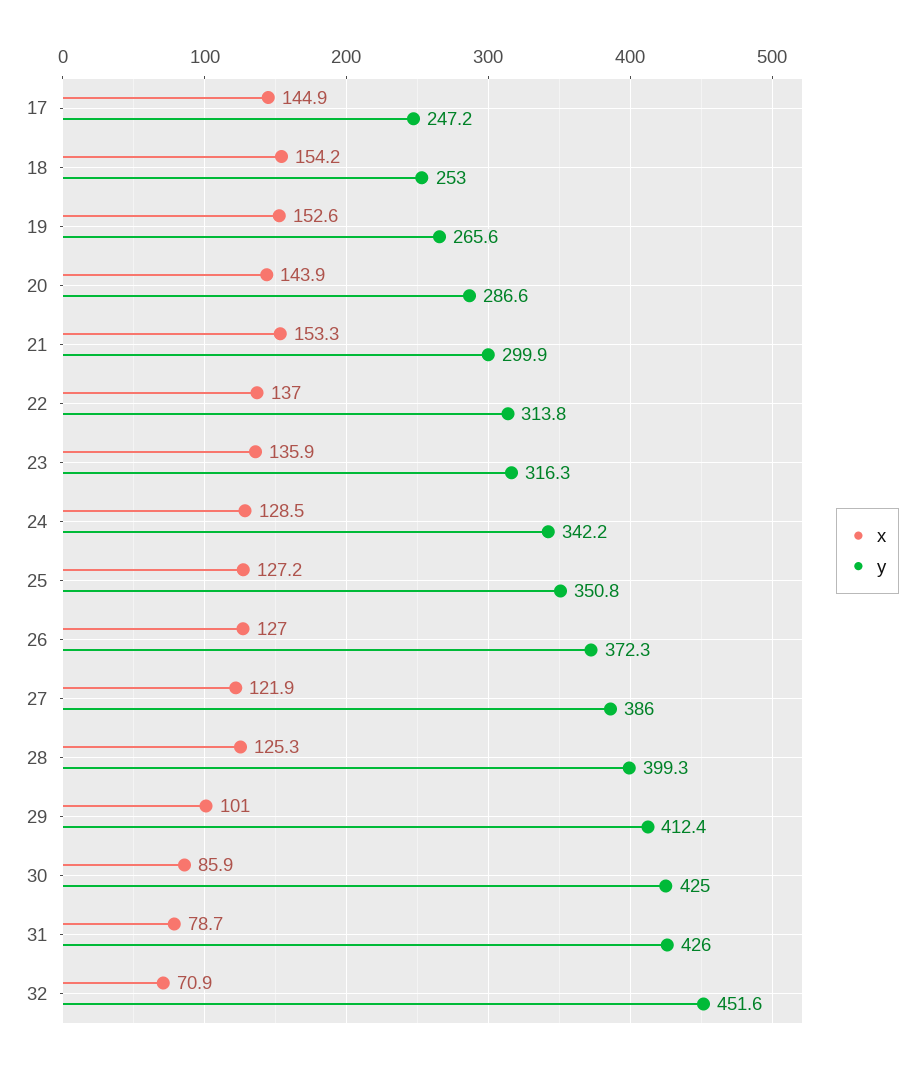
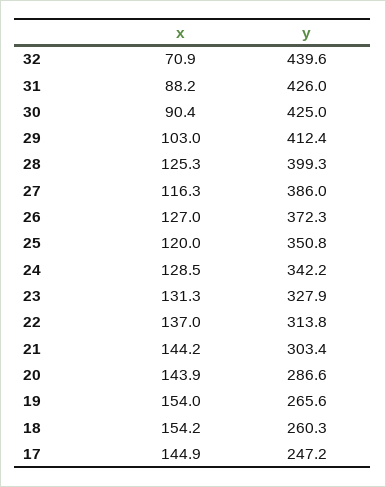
  {
    "x": {
      "17": 144.9,
      "18": 154.2,
-     "19": 152.6,
+     "19": 154,
      "20": 143.9,
-     "21": 153.3,
+     "21": 144.2,
      "22": 137,
-     "23": 135.9,
+     "23": 131.3,
      "24": 128.5,
-     "25": 127.2,
+     "25": 120,
      "26": 127,
-     "27": 121.9,
+     "27": 116.3,
      "28": 125.3,
-     "29": 101,
+     "29": 103,
-     "30": 85.9,
+     "30": 90.4,
-     "31": 78.7,
+     "31": 88.2,
      "32": 70.9
    },
    "y": {
      "17": 247.2,
-     "18": 253,
+     "18": 260.3,
      "19": 265.6,
      "20": 286.6,
-     "21": 299.9,
+     "21": 303.4,
      "22": 313.8,
-     "23": 316.3,
+     "23": 327.9,
      "24": 342.2,
      "25": 350.8,
      "26": 372.3,
      "27": 386,
      "28": 399.3,
      "29": 412.4,
      "30": 425,
      "31": 426,
-     "32": 451.6
+     "32": 439.6
    }
  }

